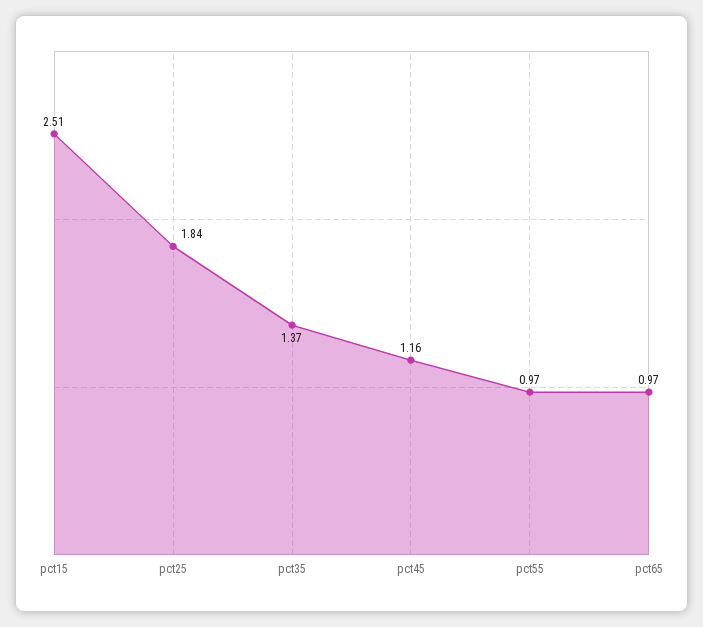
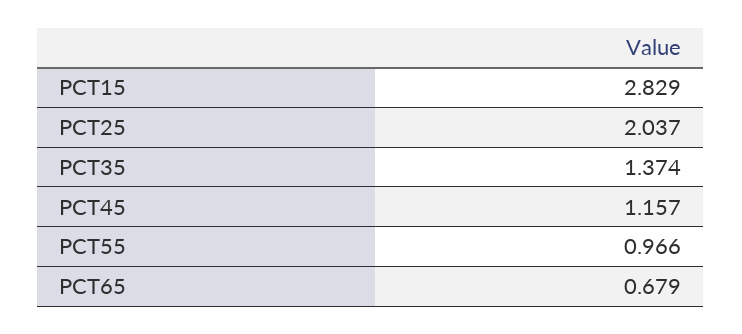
  {
-   "pct15": 2.51,
+   "pct15": 2.829,
-   "pct25": 1.84,
+   "pct25": 2.037,
    "pct35": 1.374,
    "pct45": 1.157,
    "pct55": 0.966,
-   "pct65": 0.97
+   "pct65": 0.679
  }

